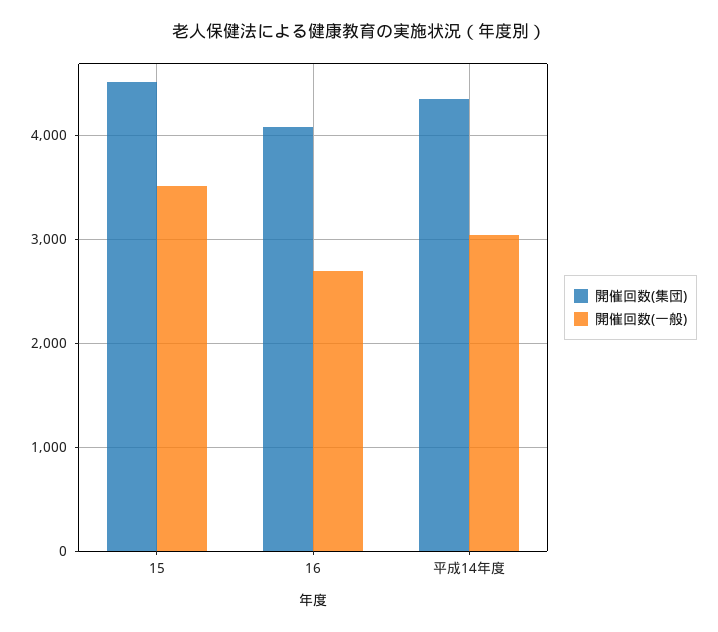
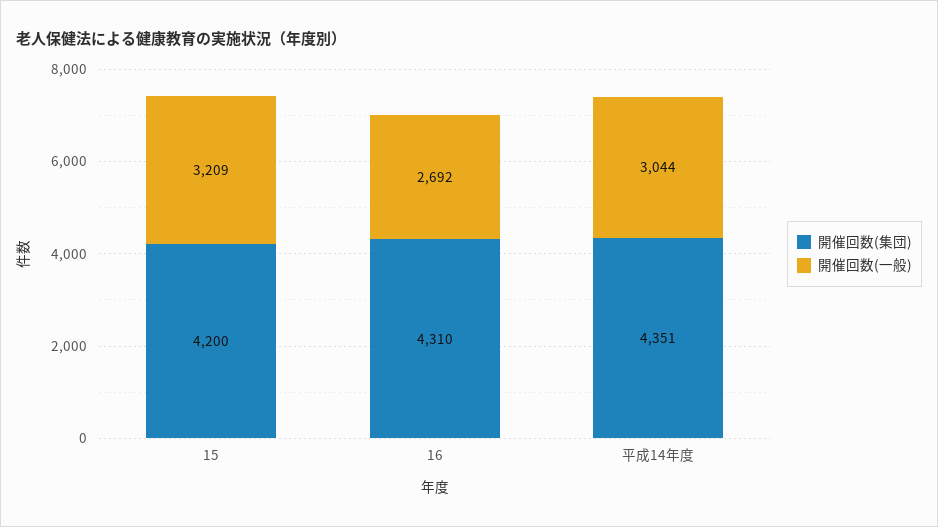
  {
    "開催回数(集団)": {
-     "15": 4500,
+     "15": 4200,
-     "16": 4100,
+     "16": 4310,
      "平成14年度": 4351
    },
    "開催回数(一般)": {
-     "15": 3500,
+     "15": 3209,
      "16": 2692,
      "平成14年度": 3044
    }
  }

